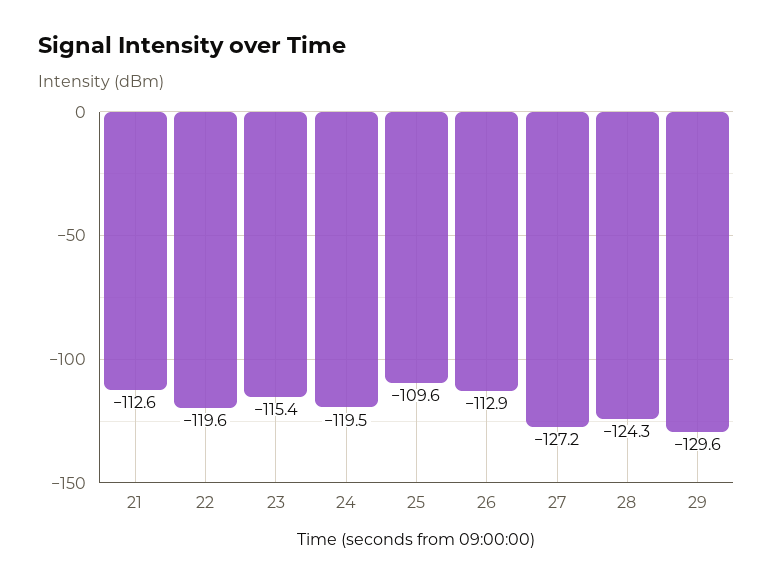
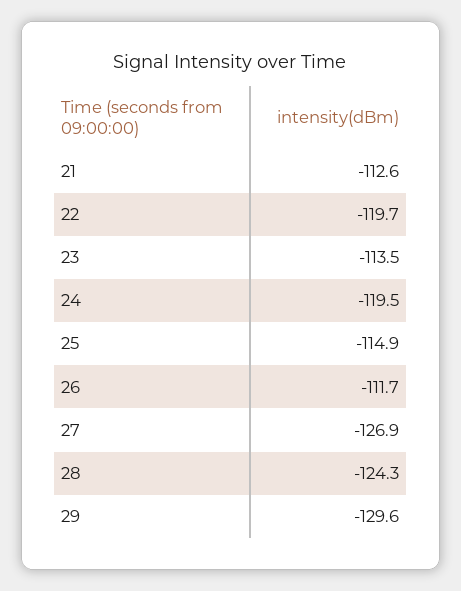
  {
    "21": -112.6,
-   "22": -119.6,
+   "22": -119.7,
-   "23": -115.4,
+   "23": -113.5,
    "24": -119.5,
-   "25": -109.6,
+   "25": -114.9,
-   "26": -112.9,
+   "26": -111.7,
-   "27": -127.2,
+   "27": -126.9,
    "28": -124.3,
    "29": -129.6
  }

